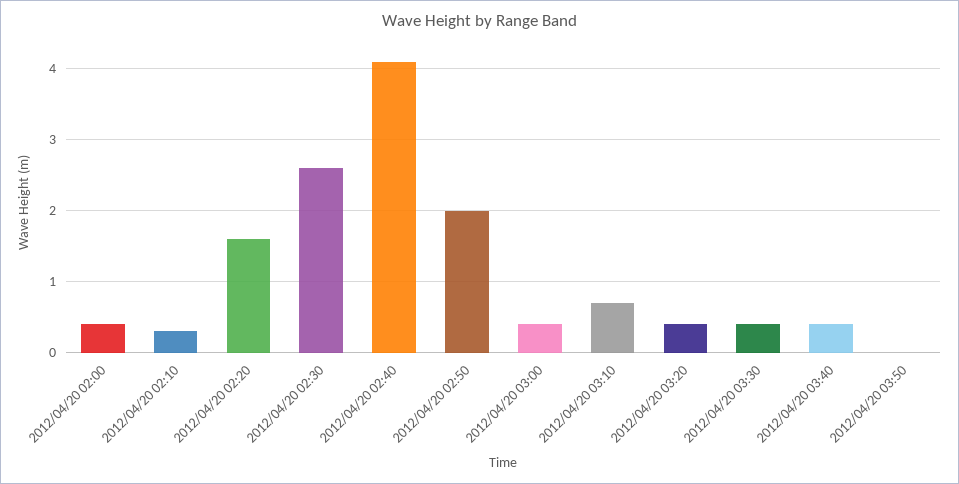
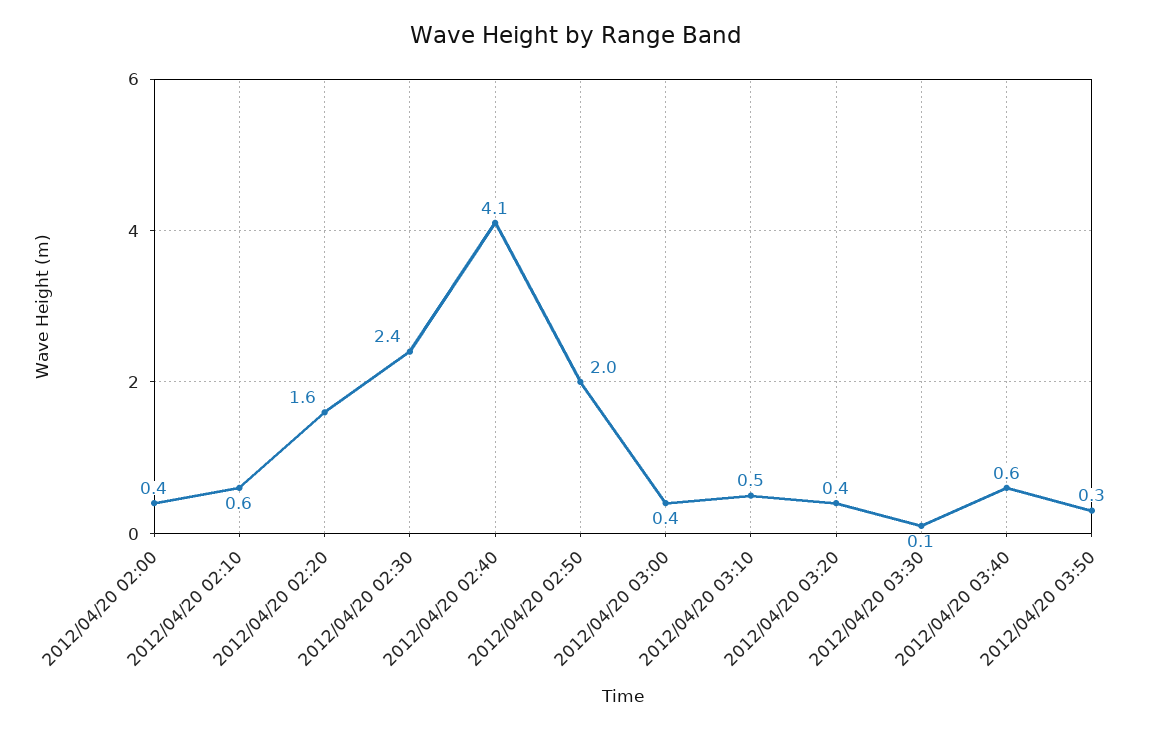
  {
    "2012/04/20 02:00": 0.4,
-   "2012/04/20 02:10": 0.3,
+   "2012/04/20 02:10": 0.6,
    "2012/04/20 02:20": 1.6,
-   "2012/04/20 02:30": 2.6,
+   "2012/04/20 02:30": 2.4,
    "2012/04/20 02:40": 4.1,
    "2012/04/20 02:50": 2,
    "2012/04/20 03:00": 0.4,
-   "2012/04/20 03:10": 0.7,
+   "2012/04/20 03:10": 0.5,
    "2012/04/20 03:20": 0.4,
-   "2012/04/20 03:30": 0.4,
+   "2012/04/20 03:30": 0.1,
-   "2012/04/20 03:40": 0.4,
+   "2012/04/20 03:40": 0.6,
-   "2012/04/20 03:50": 0
+   "2012/04/20 03:50": 0.3
  }

